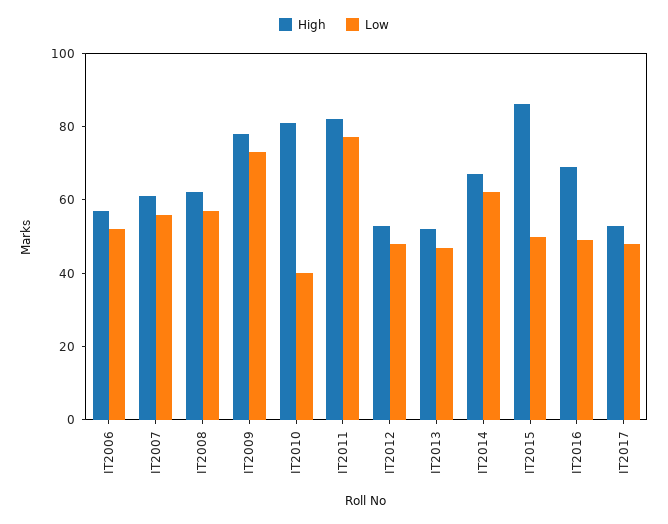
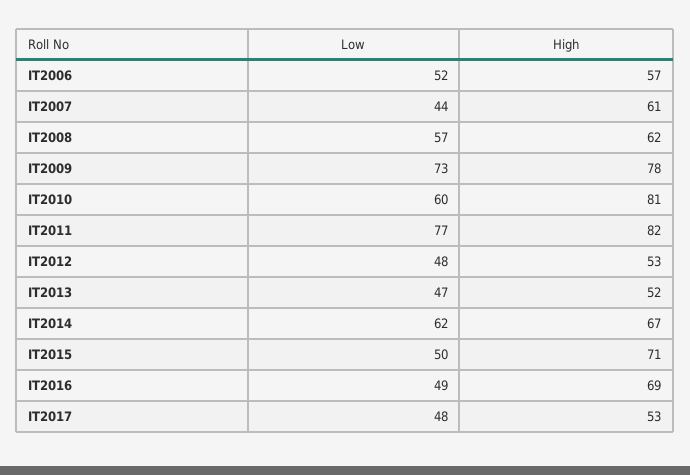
  {
    "High": {
      "IT2006": 57,
      "IT2007": 61,
      "IT2008": 62,
      "IT2009": 78,
      "IT2010": 81,
      "IT2011": 82,
      "IT2012": 53,
      "IT2013": 52,
      "IT2014": 67,
-     "IT2015": 85,
+     "IT2015": 71,
      "IT2016": 69,
      "IT2017": 53
    },
    "Low": {
      "IT2006": 52,
-     "IT2007": 55,
+     "IT2007": 44,
      "IT2008": 57,
      "IT2009": 73,
-     "IT2010": 40,
+     "IT2010": 60,
      "IT2011": 77,
      "IT2012": 48,
      "IT2013": 47,
      "IT2014": 62,
      "IT2015": 50,
      "IT2016": 49,
      "IT2017": 48
    }
  }

